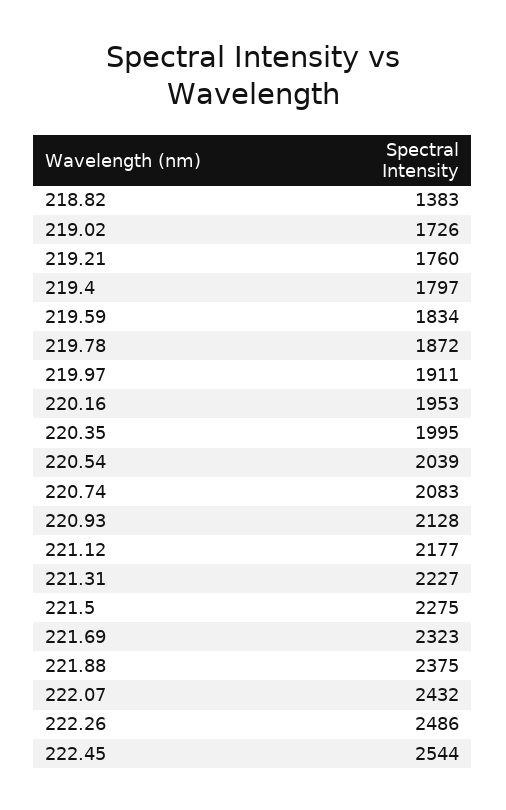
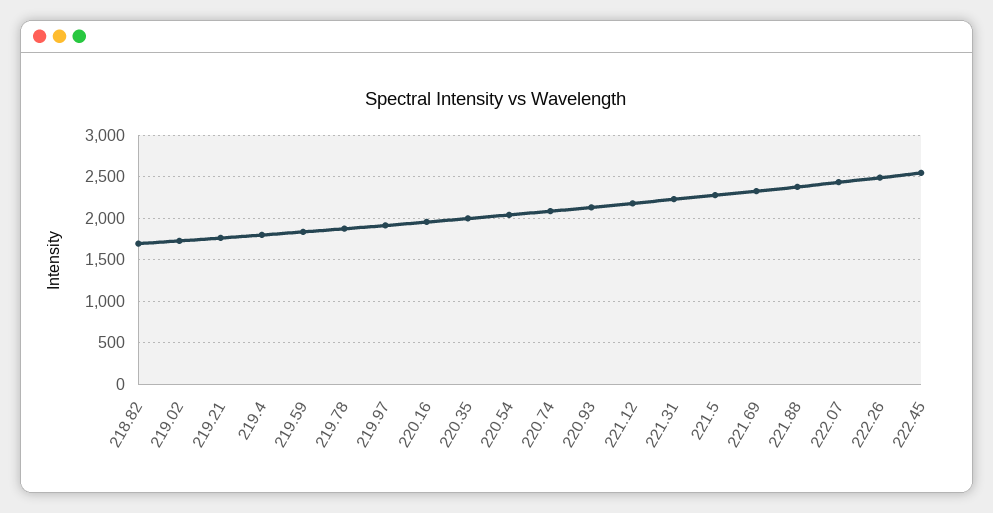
  {
-   "218.82": 1383,
+   "218.82": 1700,
    "219.02": 1726,
    "219.21": 1760,
    "219.4": 1797,
    "219.59": 1834,
    "219.78": 1872,
    "219.97": 1911,
    "220.16": 1953,
    "220.35": 1995,
    "220.54": 2039,
    "220.74": 2083,
    "220.93": 2128,
    "221.12": 2177,
    "221.31": 2227,
    "221.5": 2275,
    "221.69": 2323,
    "221.88": 2375,
    "222.07": 2432,
    "222.26": 2486,
    "222.45": 2544
  }

